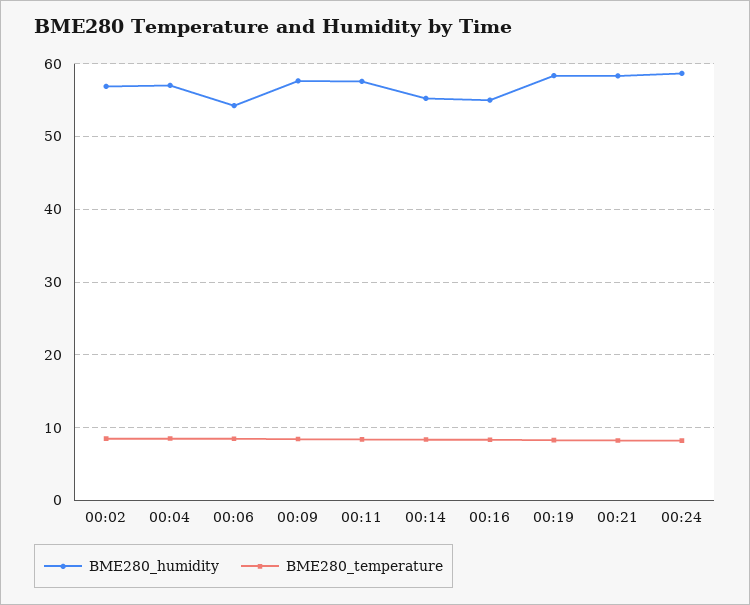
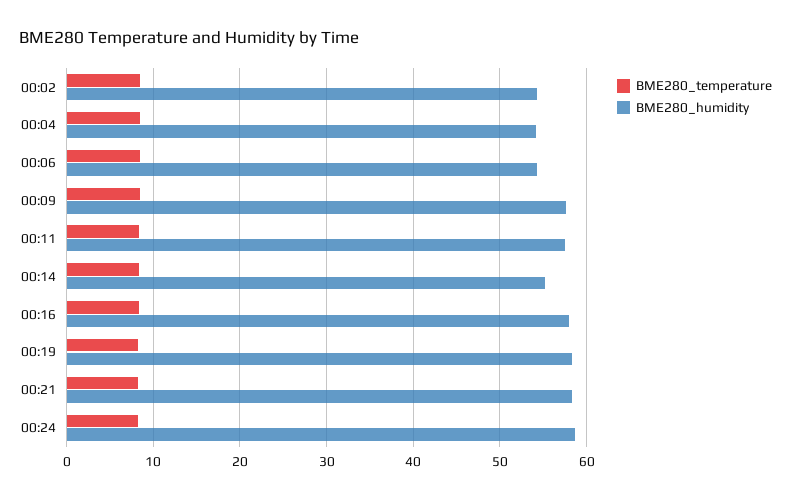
  {
    "BME280_humidity": {
-     "00:02": 57,
+     "00:02": 54,
-     "00:04": 57,
+     "00:04": 54,
      "00:06": 54,
      "00:09": 58,
      "00:11": 58,
      "00:14": 55,
-     "00:16": 55,
+     "00:16": 58,
      "00:19": 58,
      "00:21": 58,
      "00:24": 59
    },
    "BME280_temperature": {
      "00:02": 9,
      "00:04": 9,
      "00:06": 8,
      "00:09": 8,
      "00:11": 8,
      "00:14": 8,
      "00:16": 8,
      "00:19": 8,
      "00:21": 8,
      "00:24": 8
    }
  }

